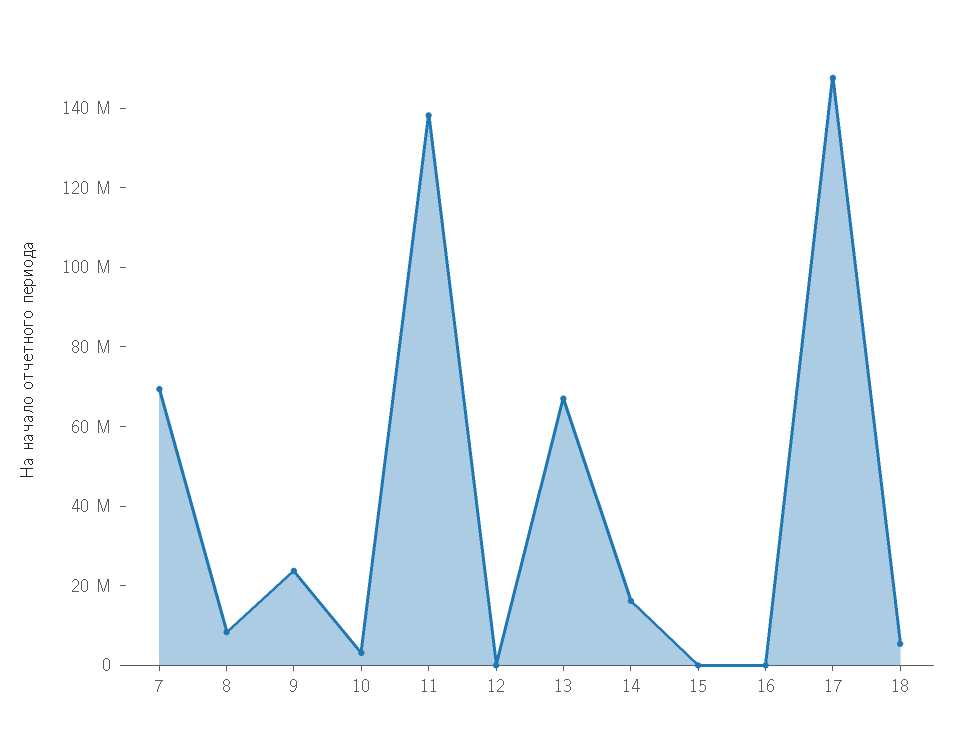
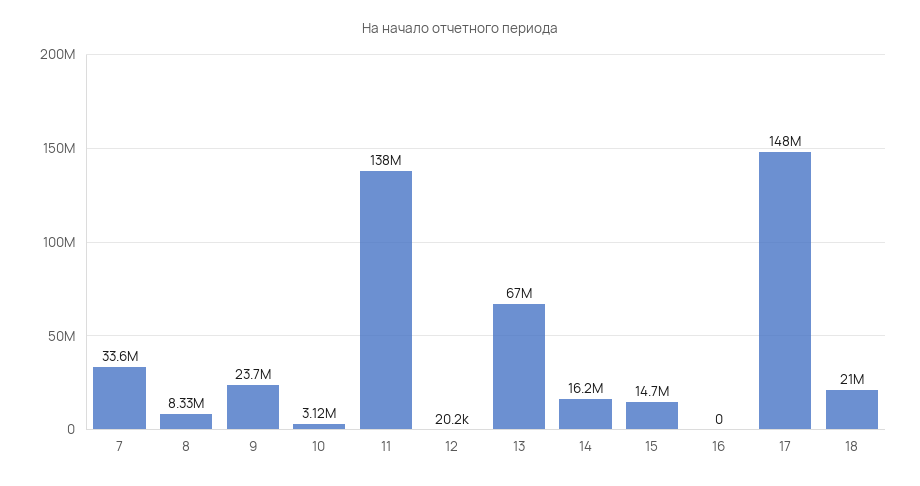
  {
-   "7": 70000000,
+   "7": 33600000,
    "8": 8330000,
    "9": 23700000,
    "10": 3120000,
    "11": 138000000,
    "12": 20200,
    "13": 67000000,
    "14": 16200000,
-   "15": 0,
+   "15": 14700000,
    "16": 0,
    "17": 148000000,
-   "18": 5000000
+   "18": 21000000
  }

